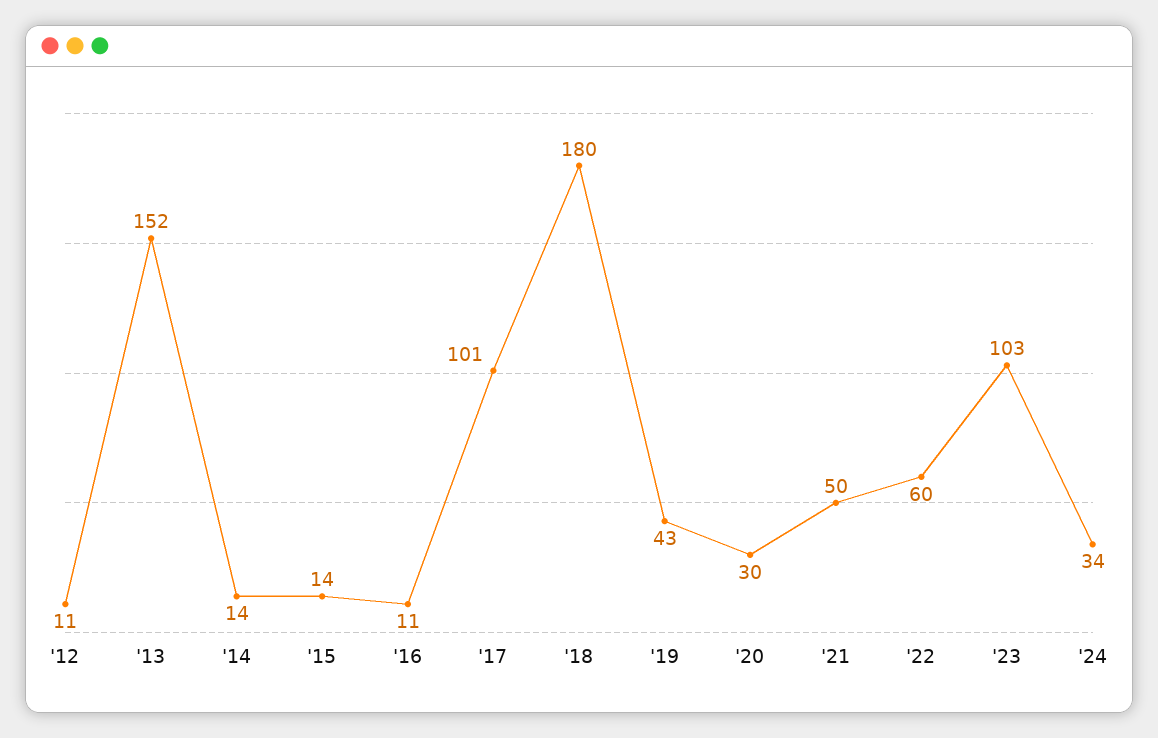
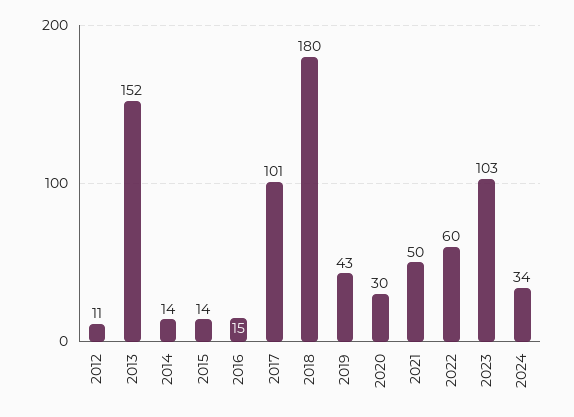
  {
    "'12": 11,
    "'13": 152,
    "'14": 14,
    "'15": 14,
-   "'16": 11,
+   "'16": 15,
    "'17": 101,
    "'18": 180,
    "'19": 43,
    "'20": 30,
    "'21": 50,
    "'22": 60,
    "'23": 103,
    "'24": 34
  }

